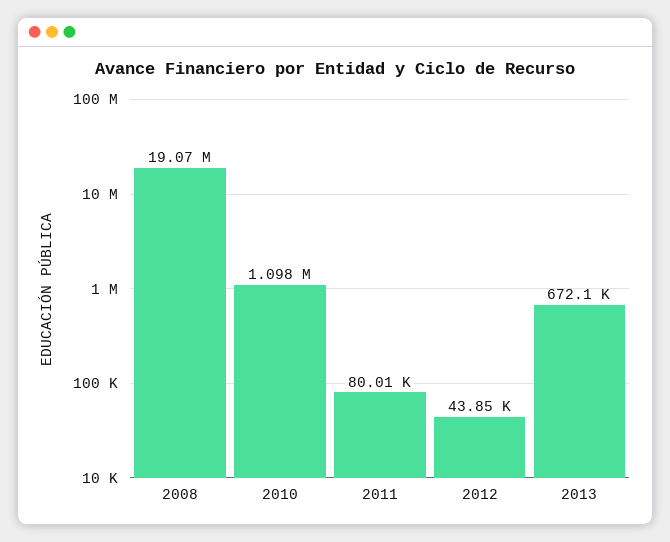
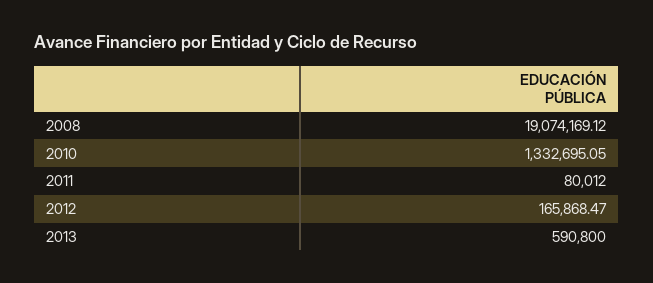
  {
    "2008": 19074169.12,
-   "2010": 1098000,
+   "2010": 1332695.05,
    "2011": 80012,
-   "2012": 43850,
+   "2012": 165868.47,
-   "2013": 672100
+   "2013": 590800
  }

